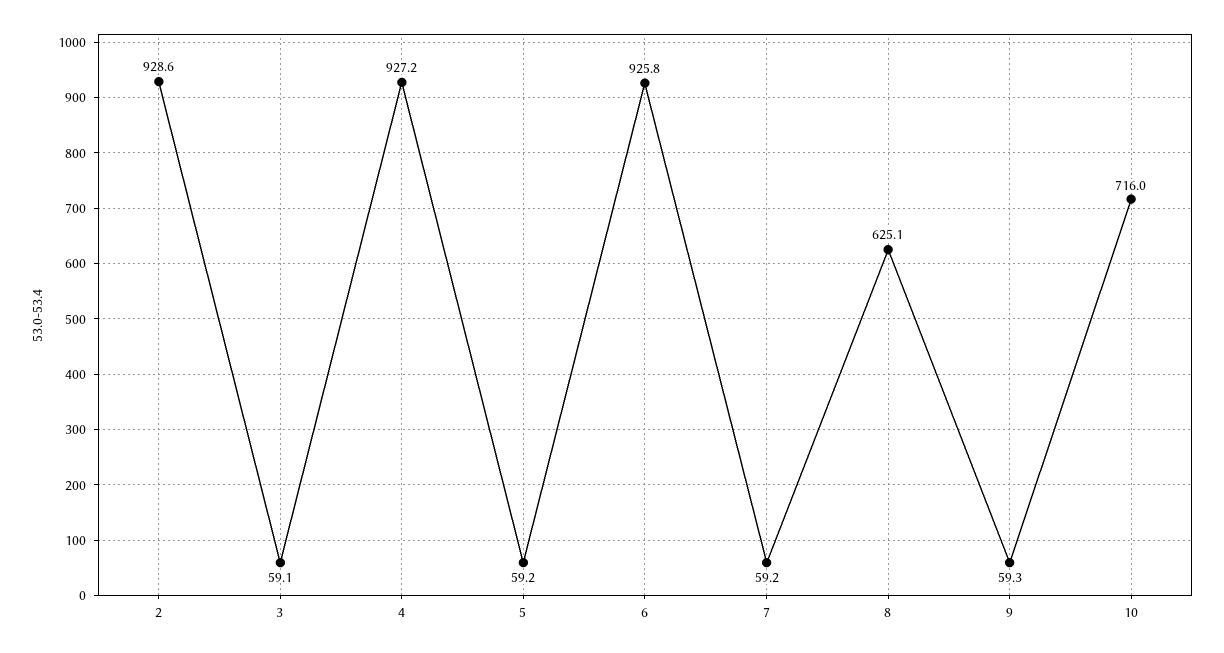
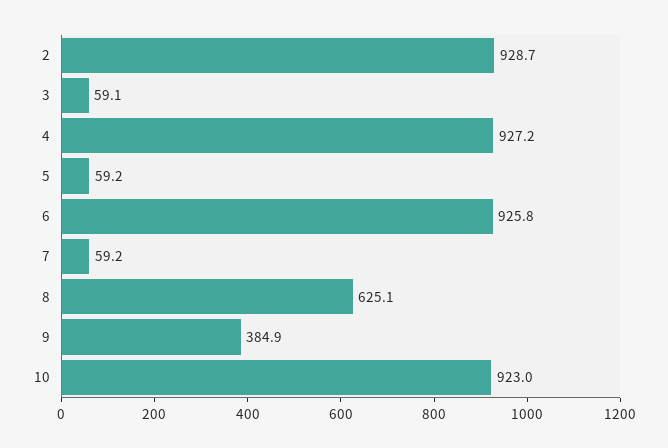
  {
-   "2": 928.6,
+   "2": 928.7,
    "3": 59.1,
    "4": 927.2,
    "5": 59.2,
    "6": 925.8,
    "7": 59.2,
    "8": 625.1,
-   "9": 59.3,
+   "9": 384.9,
-   "10": 716
+   "10": 923
  }

